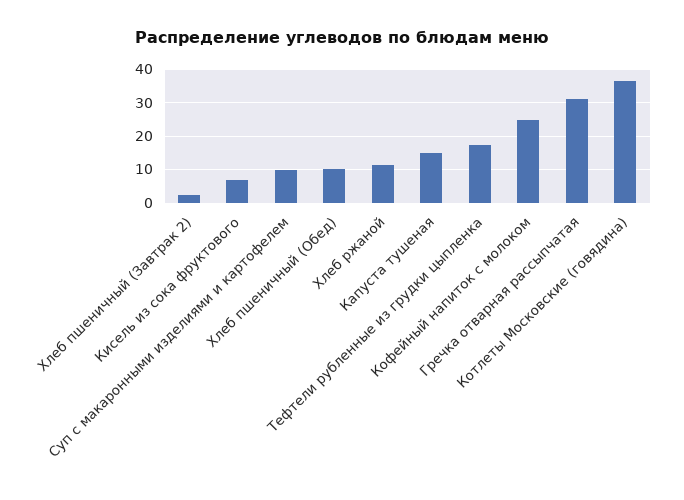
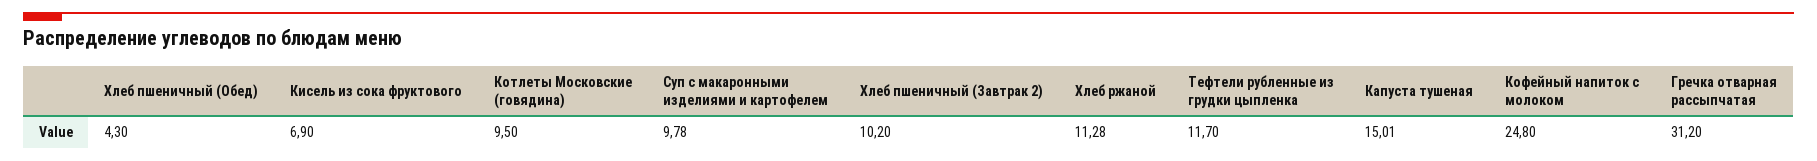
  {
-   "Хлеб пшеничный (Завтрак 2)": 2,
+   "Хлеб пшеничный (Завтрак 2)": 10.2,
    "Кисель из сока фруктового": 6.9,
    "Суп с макаронными изделиями и картофелем": 9.78,
-   "Хлеб пшеничный (Обед)": 10,
+   "Хлеб пшеничный (Обед)": 4.3,
    "Хлеб ржаной": 11.28,
    "Капуста тушеная": 15.01,
-   "Тефтели рубленные из грудки цыпленка": 18,
+   "Тефтели рубленные из грудки цыпленка": 11.7,
    "Кофейный напиток с молоком": 24.8,
    "Гречка отварная рассыпчатая": 31.2,
-   "Котлеты Московские (говядина)": 36
+   "Котлеты Московские (говядина)": 9.5
  }

